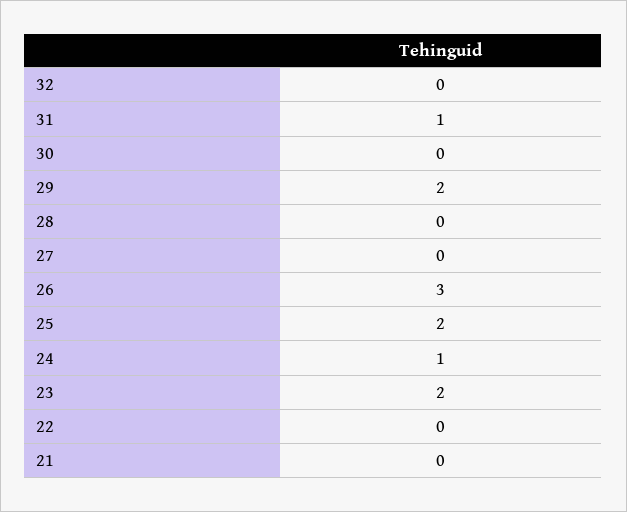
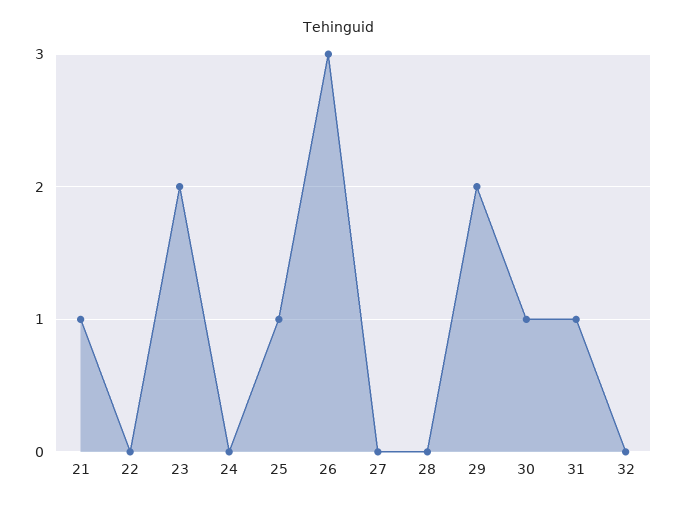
  {
    "32": 0,
    "31": 1,
-   "30": 0,
+   "30": 1,
    "29": 2,
    "28": 0,
    "27": 0,
    "26": 3,
-   "25": 2,
+   "25": 1,
-   "24": 1,
+   "24": 0,
    "23": 2,
    "22": 0,
-   "21": 0
+   "21": 1
  }

